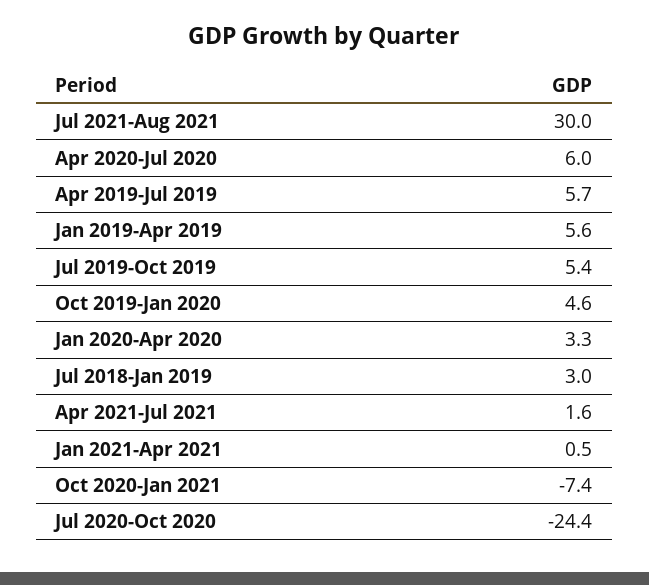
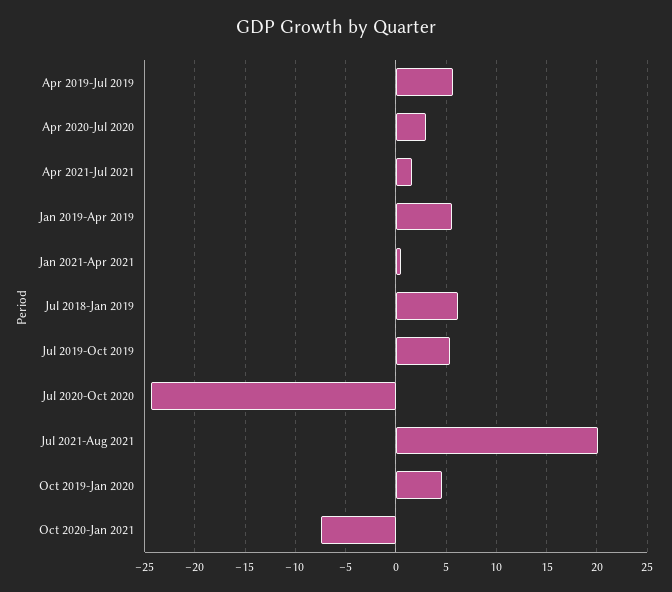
  {
-   "Jul 2021-Aug 2021": 30,
+   "Jul 2021-Aug 2021": 20,
-   "Apr 2020-Jul 2020": 6,
+   "Apr 2020-Jul 2020": 3,
    "Apr 2019-Jul 2019": 5.7,
    "Jan 2019-Apr 2019": 5.6,
    "Jul 2019-Oct 2019": 5.4,
    "Oct 2019-Jan 2020": 4.6,
-   "Jan 2020-Apr 2020": 3.3,
-   "Jul 2018-Jan 2019": 3,
+   "Jul 2018-Jan 2019": 6,
    "Apr 2021-Jul 2021": 1.6,
    "Jan 2021-Apr 2021": 0.5,
    "Oct 2020-Jan 2021": -7.4,
    "Jul 2020-Oct 2020": -24.4
  }

